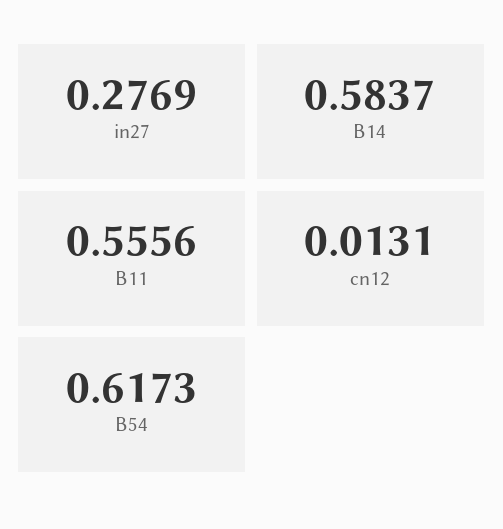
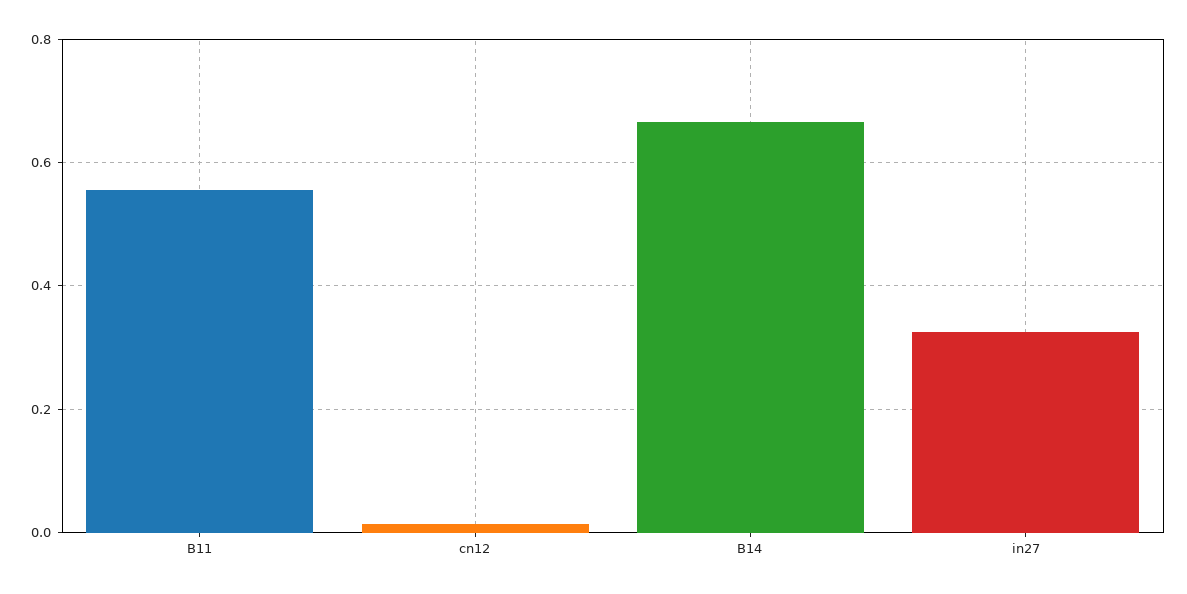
  {
-   "in27": 0.2769,
+   "in27": 0.32,
-   "B14": 0.5837,
+   "B14": 0.66,
    "B11": 0.5556,
-   "cn12": 0.0131,
+   "cn12": 0.0131
-   "B54": 0.6173
  }

